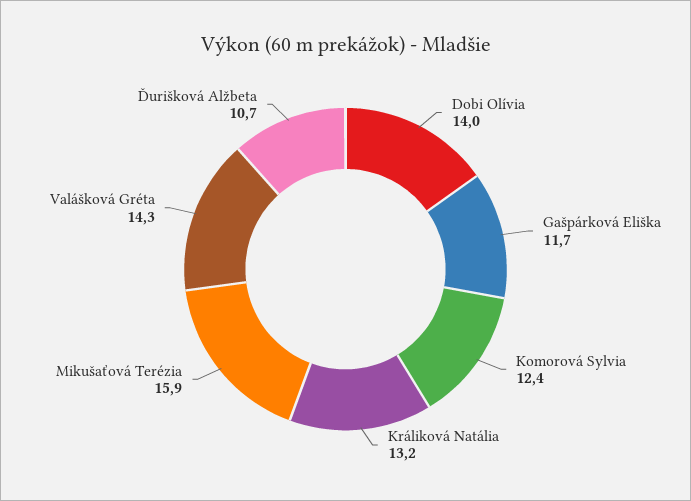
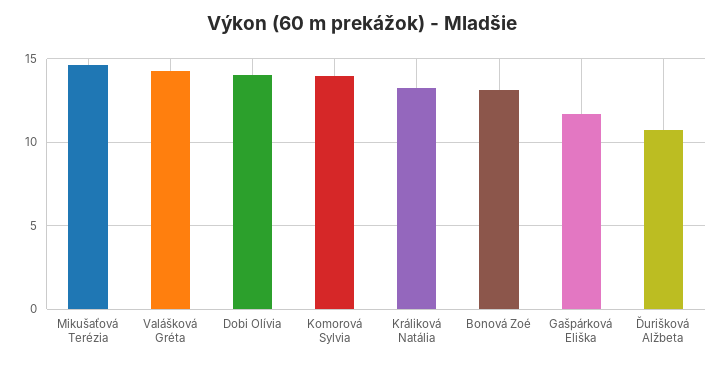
  {
    "Dobi Olívia": 14,
    "Gašpárková Eliška": 11.7,
-   "Komorová Sylvia": 12.4,
+   "Komorová Sylvia": 14,
    "Králiková Natália": 13.2,
-   "Mikušaťová Terézia": 15.9,
+   "Mikušaťová Terézia": 14.5,
    "Valášková Gréta": 14.3,
-   "Ďurišková Alžbeta": 10.7
+   "Ďurišková Alžbeta": 10.7,
+   "Bonová Zoé": 13
  }

